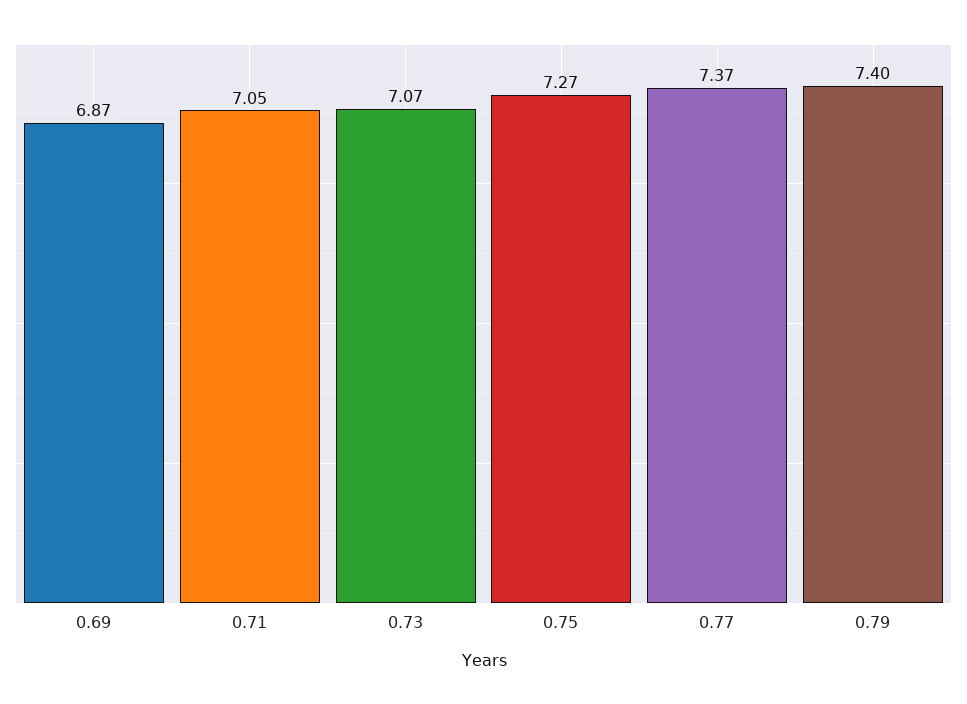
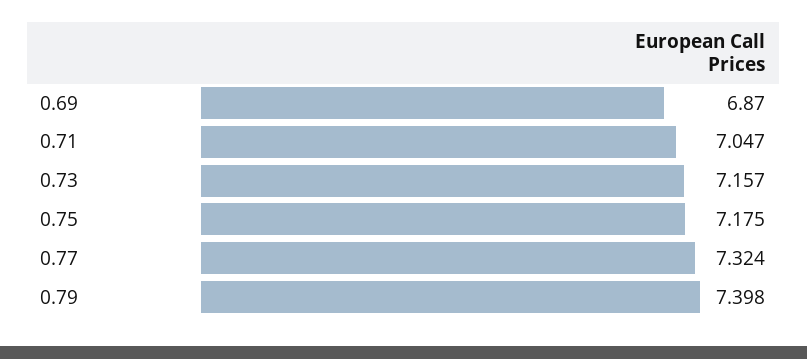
  {
    "0.69": 6.87,
    "0.71": 7.047,
-   "0.73": 7.07,
+   "0.73": 7.157,
-   "0.75": 7.27,
+   "0.75": 7.175,
-   "0.77": 7.37,
+   "0.77": 7.324,
    "0.79": 7.398
  }

